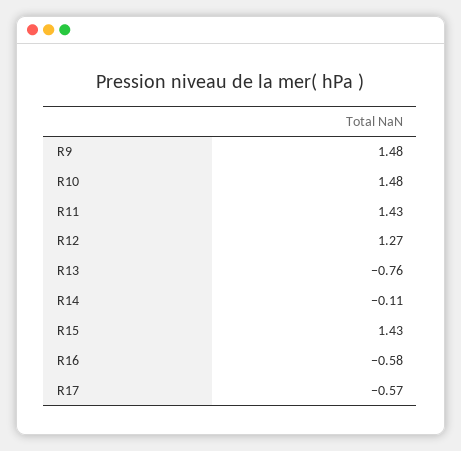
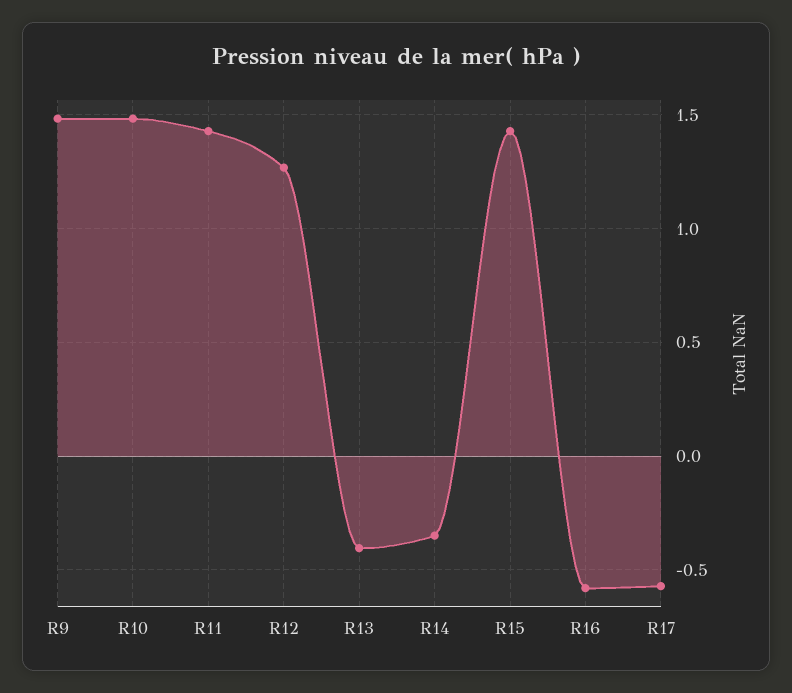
  {
    "R9": 1.48,
    "R10": 1.48,
    "R11": 1.43,
    "R12": 1.27,
-   "R13": -0.76,
+   "R13": -0.4,
-   "R14": -0.11,
+   "R14": -0.35,
    "R15": 1.43,
    "R16": -0.58,
    "R17": -0.57
  }

